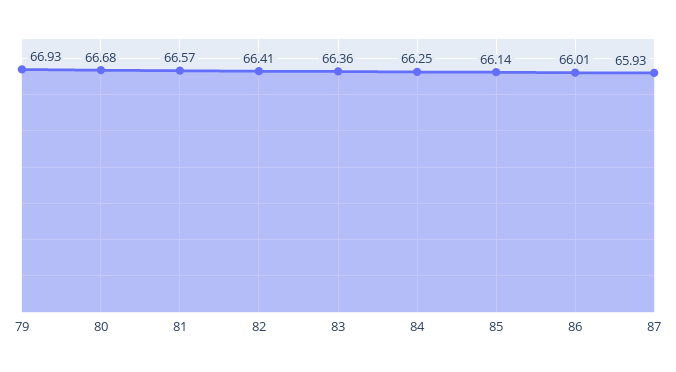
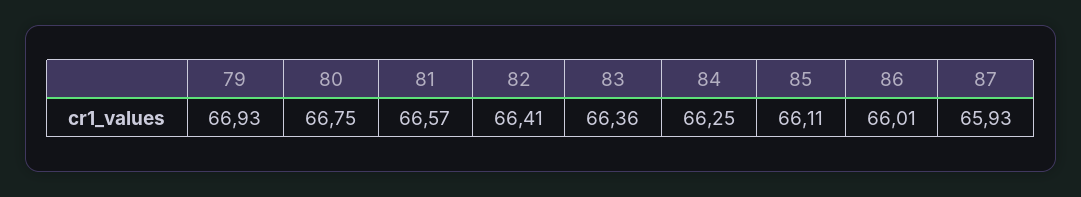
  {
    "79": 66.93,
-   "80": 66.68,
+   "80": 66.75,
    "81": 66.57,
    "82": 66.41,
    "83": 66.36,
    "84": 66.25,
-   "85": 66.14,
+   "85": 66.11,
    "86": 66.01,
    "87": 65.93
  }

